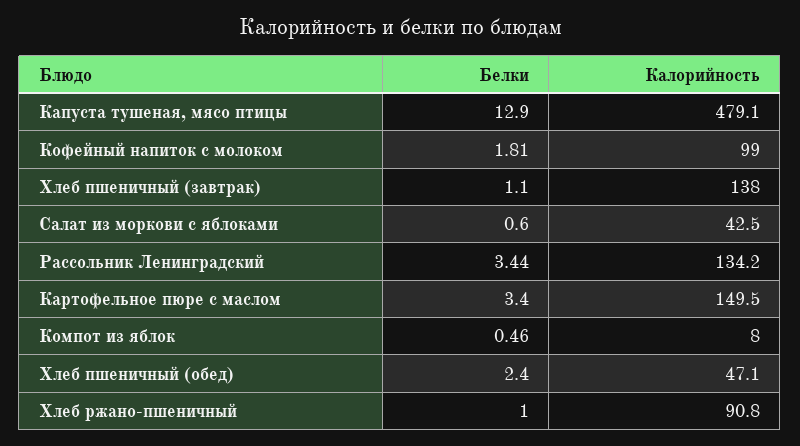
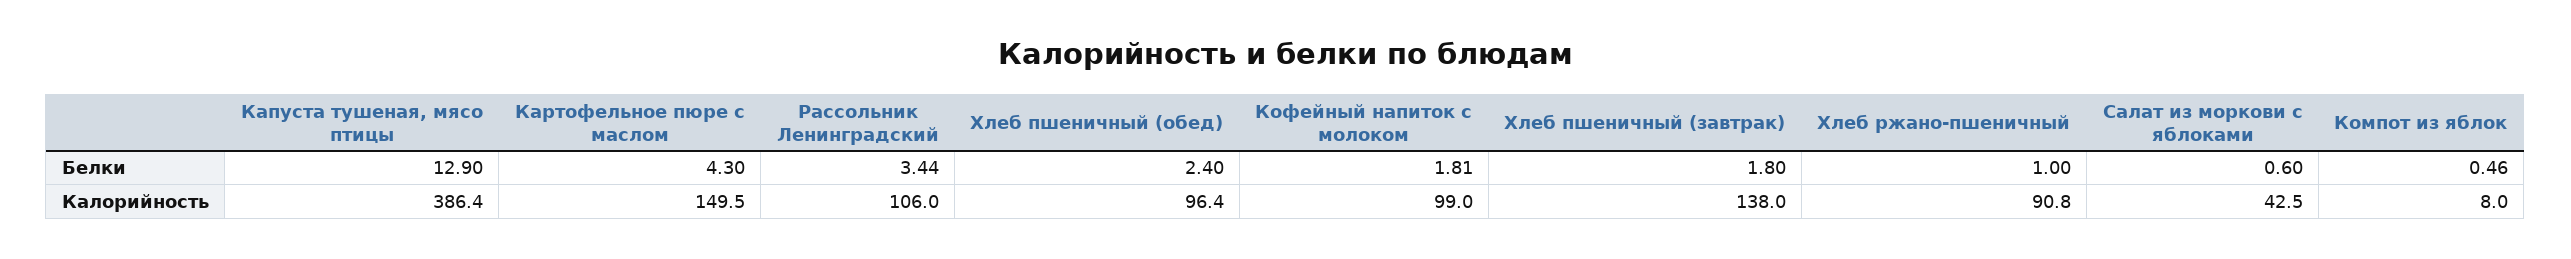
  {
    "Белки": {
      "Капуста тушеная, мясо птицы": 12.9,
      "Кофейный напиток с молоком": 1.81,
-     "Хлеб пшеничный (завтрак)": 1.1,
+     "Хлеб пшеничный (завтрак)": 1.8,
      "Салат из моркови с яблоками": 0.6,
      "Рассольник Ленинградский": 3.44,
-     "Картофельное пюре с маслом": 3.4,
+     "Картофельное пюре с маслом": 4.3,
      "Компот из яблок": 0.46,
      "Хлеб пшеничный (обед)": 2.4,
      "Хлеб ржано-пшеничный": 1
    },
    "Калорийность": {
-     "Капуста тушеная, мясо птицы": 479.1,
+     "Капуста тушеная, мясо птицы": 386.4,
      "Кофейный напиток с молоком": 99,
      "Хлеб пшеничный (завтрак)": 138,
      "Салат из моркови с яблоками": 42.5,
-     "Рассольник Ленинградский": 134.2,
+     "Рассольник Ленинградский": 106,
      "Картофельное пюре с маслом": 149.5,
      "Компот из яблок": 8,
-     "Хлеб пшеничный (обед)": 47.1,
+     "Хлеб пшеничный (обед)": 96.4,
      "Хлеб ржано-пшеничный": 90.8
    }
  }

